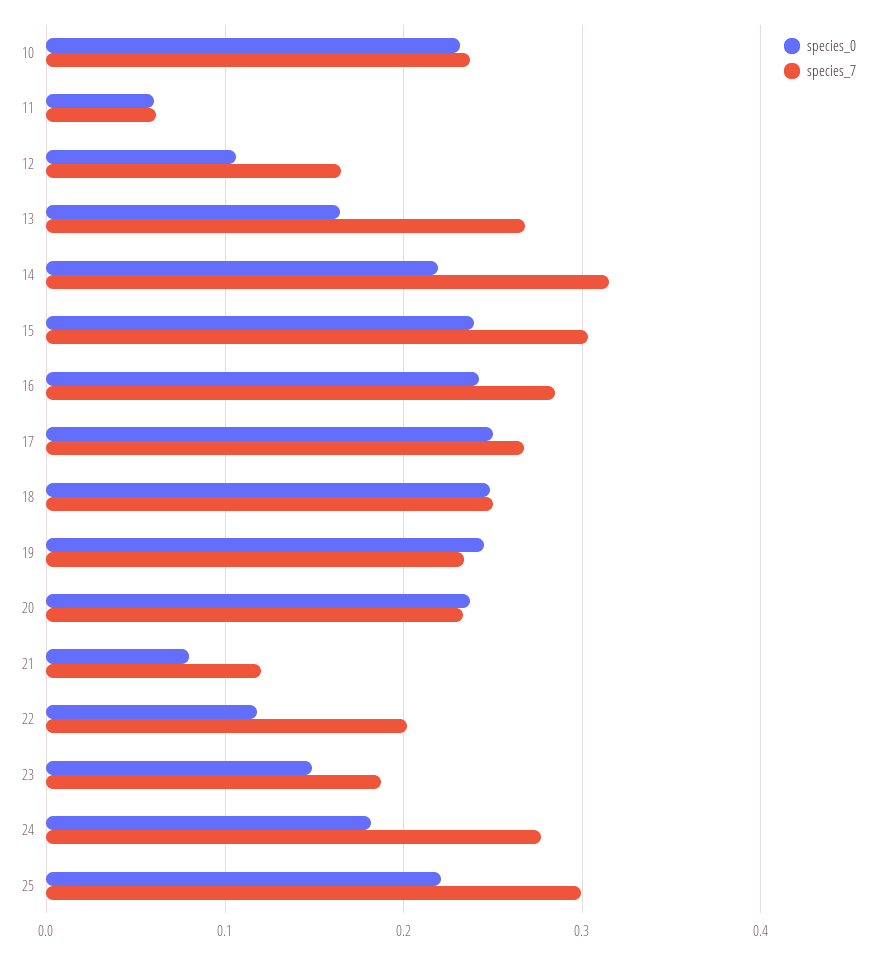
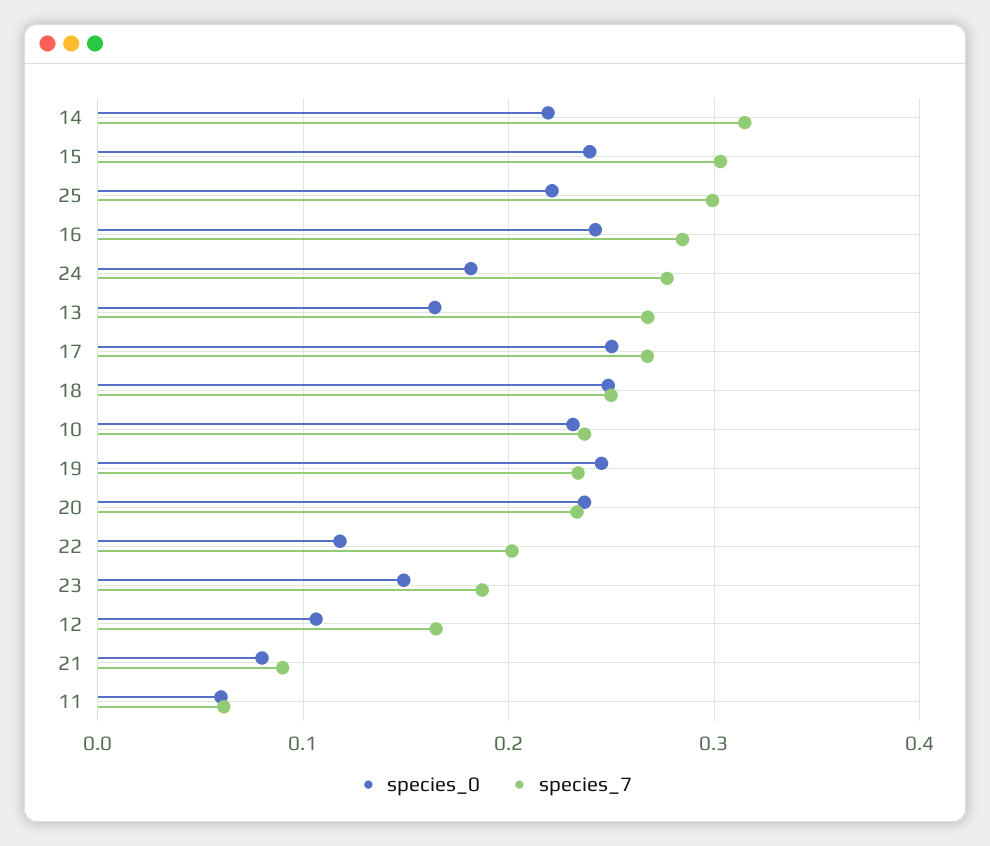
  {
    "species_0": {
      "10": 0.23,
      "11": 0.06,
      "12": 0.11,
      "13": 0.16,
      "14": 0.22,
      "15": 0.24,
      "16": 0.24,
      "17": 0.25,
      "18": 0.25,
      "19": 0.25,
      "20": 0.24,
      "21": 0.08,
      "22": 0.12,
      "23": 0.15,
      "24": 0.18,
      "25": 0.22
    },
    "species_7": {
      "10": 0.24,
      "11": 0.06,
      "12": 0.16,
      "13": 0.27,
      "14": 0.31,
      "15": 0.3,
      "16": 0.28,
      "17": 0.27,
      "18": 0.25,
      "19": 0.23,
      "20": 0.23,
-     "21": 0.12,
+     "21": 0.09,
      "22": 0.2,
      "23": 0.19,
      "24": 0.28,
      "25": 0.3
    }
  }

